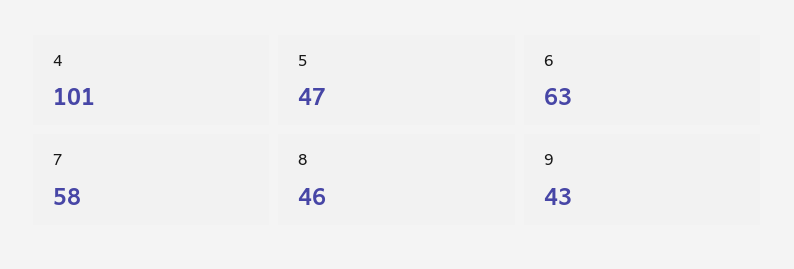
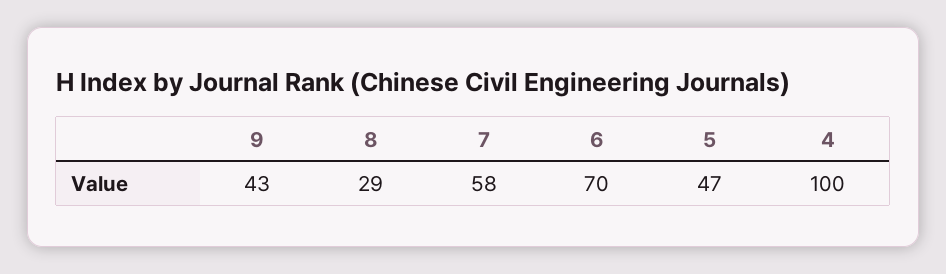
  {
-   "4": 101,
+   "4": 100,
    "5": 47,
-   "6": 63,
+   "6": 70,
    "7": 58,
-   "8": 46,
+   "8": 29,
    "9": 43
  }

